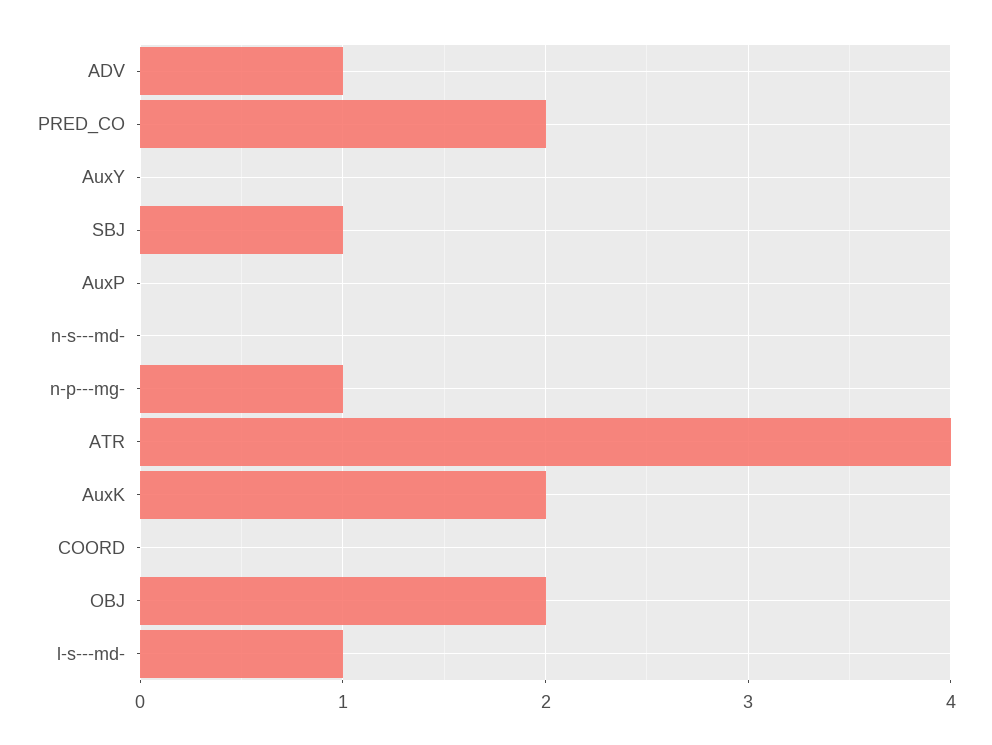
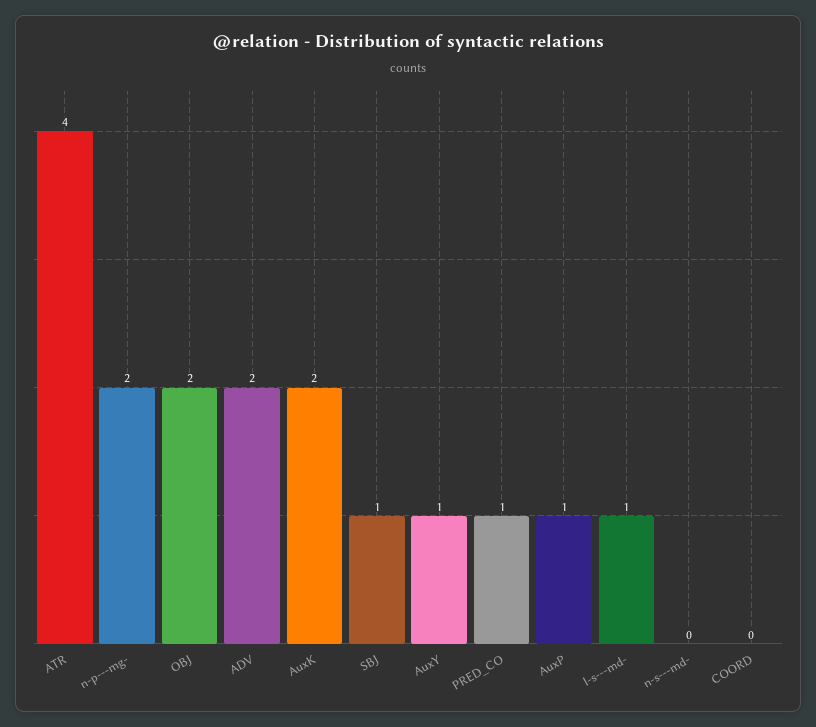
  {
-   "ADV": 1,
+   "ADV": 2,
-   "PRED_CO": 2,
+   "PRED_CO": 1,
-   "AuxY": 0,
+   "AuxY": 1,
    "SBJ": 1,
-   "AuxP": 0,
+   "AuxP": 1,
    "n-s---md-": 0,
-   "n-p---mg-": 1,
+   "n-p---mg-": 2,
    "ATR": 4,
    "AuxK": 2,
    "COORD": 0,
    "OBJ": 2,
    "l-s---md-": 1
  }

